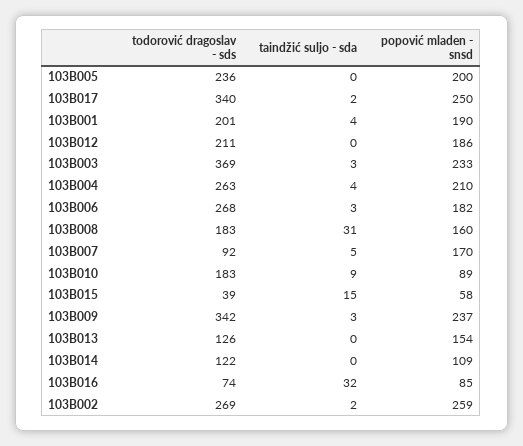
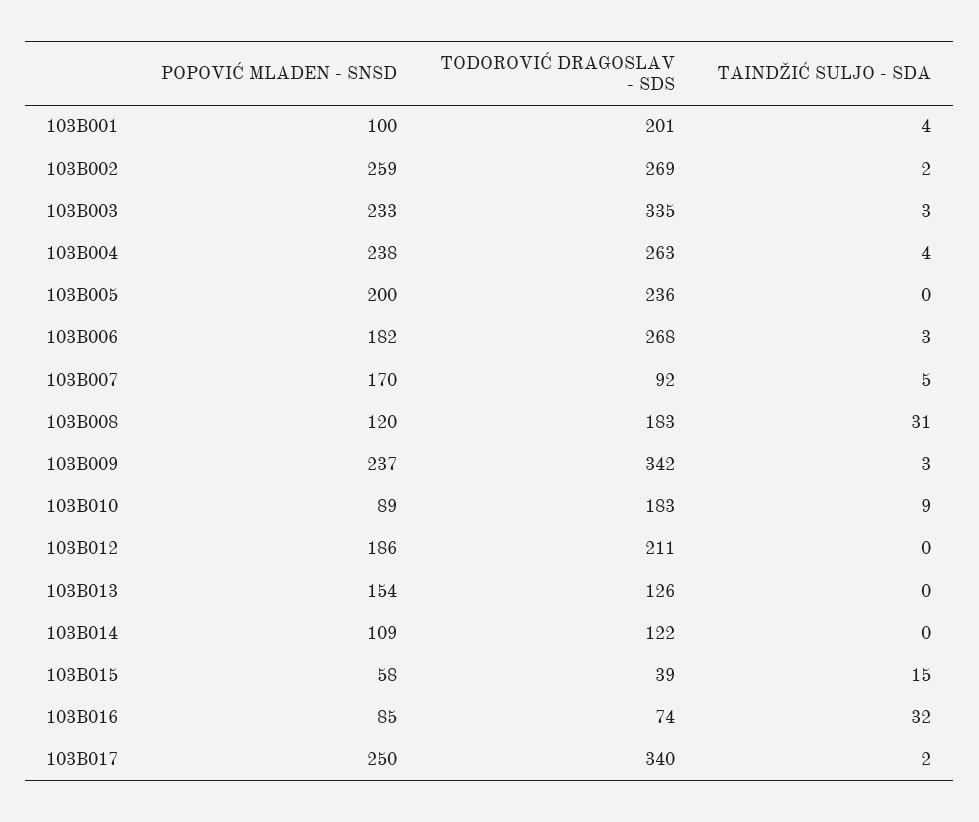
  {
    "todorović dragoslav - sds": {
      "103B005": 236,
      "103B017": 340,
      "103B001": 201,
      "103B012": 211,
-     "103B003": 369,
+     "103B003": 335,
      "103B004": 263,
      "103B006": 268,
      "103B008": 183,
      "103B007": 92,
      "103B010": 183,
      "103B015": 39,
      "103B009": 342,
      "103B013": 126,
      "103B014": 122,
      "103B016": 74,
      "103B002": 269
    },
    "taindžić suljo - sda": {
      "103B005": 0,
      "103B017": 2,
      "103B001": 4,
      "103B012": 0,
      "103B003": 3,
      "103B004": 4,
      "103B006": 3,
      "103B008": 31,
      "103B007": 5,
      "103B010": 9,
      "103B015": 15,
      "103B009": 3,
      "103B013": 0,
      "103B014": 0,
      "103B016": 32,
      "103B002": 2
    },
    "popović mladen - snsd": {
      "103B005": 200,
      "103B017": 250,
-     "103B001": 190,
+     "103B001": 100,
      "103B012": 186,
      "103B003": 233,
-     "103B004": 210,
+     "103B004": 238,
      "103B006": 182,
-     "103B008": 160,
+     "103B008": 120,
      "103B007": 170,
      "103B010": 89,
      "103B015": 58,
      "103B009": 237,
      "103B013": 154,
      "103B014": 109,
      "103B016": 85,
      "103B002": 259
    }
  }

